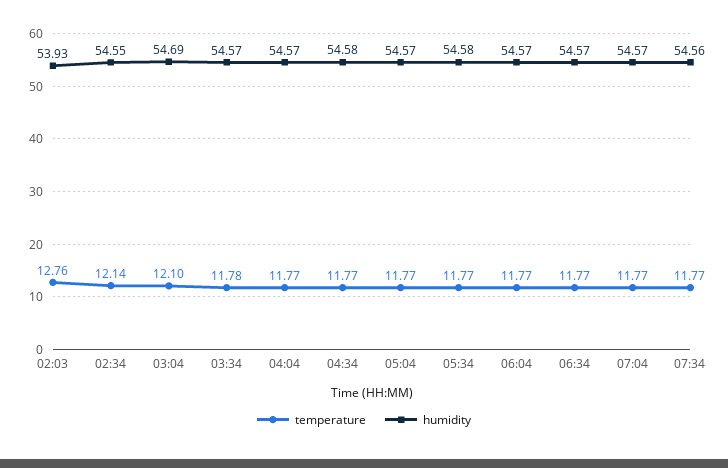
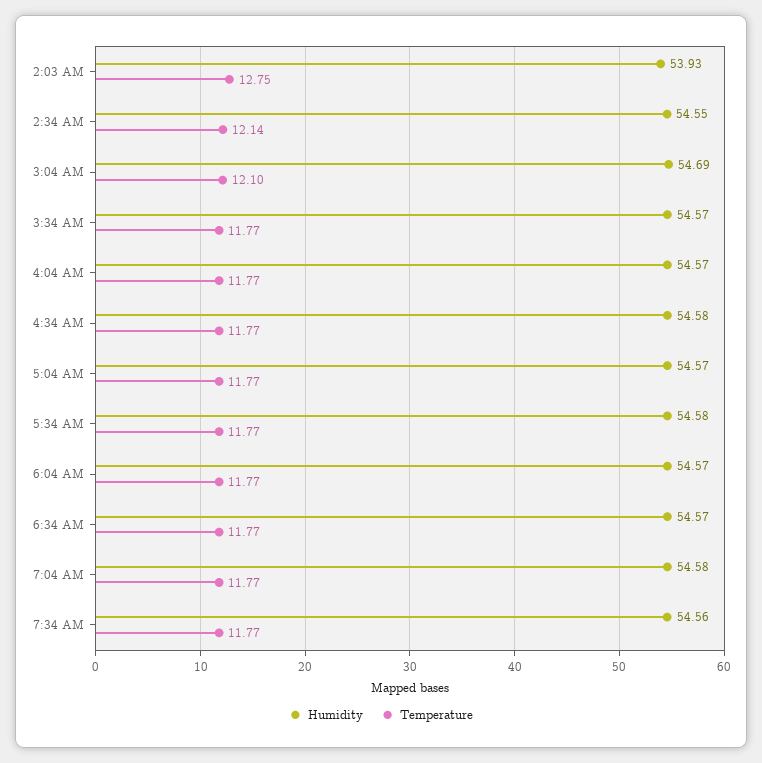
  {
    "temperature": {
-     "02:03": 12.76,
+     "02:03": 12.75,
      "02:34": 12.14,
      "03:04": 12.1,
-     "03:34": 11.78,
+     "03:34": 11.77,
      "04:04": 11.77,
      "04:34": 11.77,
      "05:04": 11.77,
      "05:34": 11.77,
      "06:04": 11.77,
      "06:34": 11.77,
      "07:04": 11.77,
      "07:34": 11.77
    },
    "humidity": {
      "02:03": 53.93,
      "02:34": 54.55,
      "03:04": 54.69,
      "03:34": 54.57,
      "04:04": 54.57,
      "04:34": 54.58,
      "05:04": 54.57,
      "05:34": 54.58,
      "06:04": 54.57,
      "06:34": 54.57,
-     "07:04": 54.57,
+     "07:04": 54.58,
      "07:34": 54.56
    }
  }

